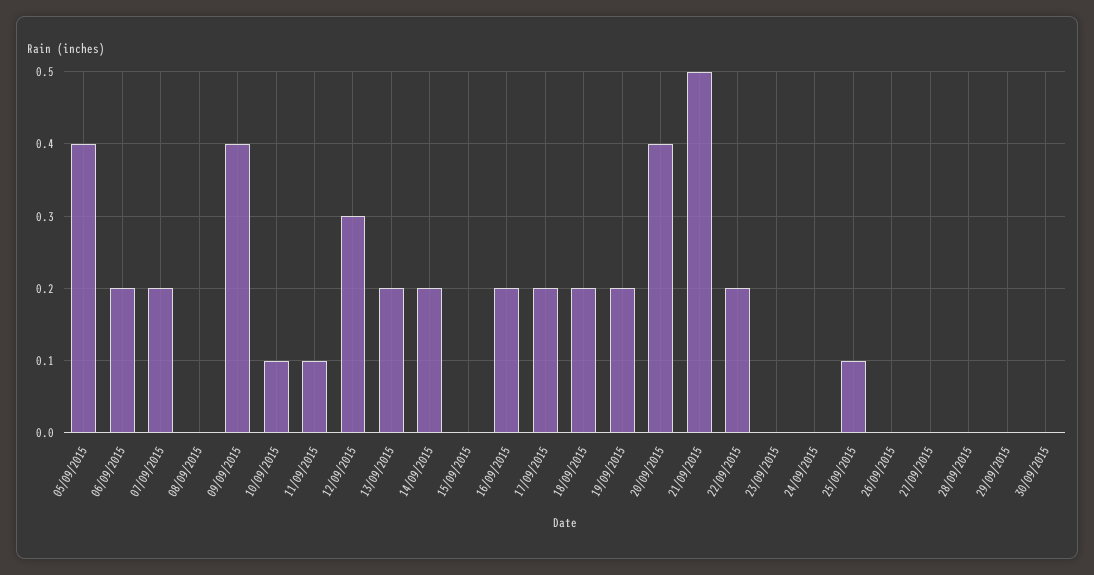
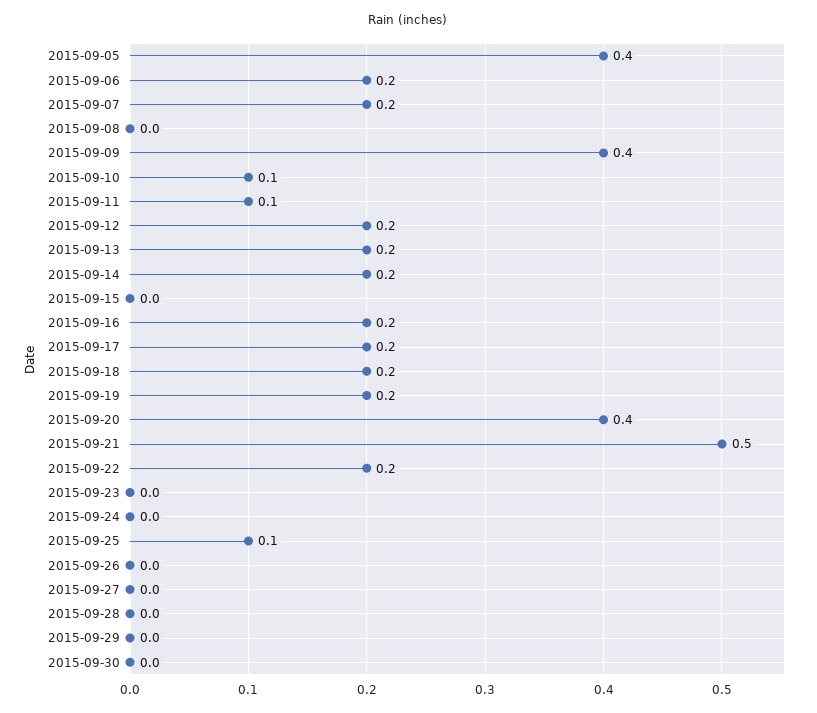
  {
    "05/09/2015": 0.4,
    "06/09/2015": 0.2,
    "07/09/2015": 0.2,
    "08/09/2015": 0,
    "09/09/2015": 0.4,
    "10/09/2015": 0.1,
    "11/09/2015": 0.1,
-   "12/09/2015": 0.3,
+   "12/09/2015": 0.2,
    "13/09/2015": 0.2,
    "14/09/2015": 0.2,
    "15/09/2015": 0,
    "16/09/2015": 0.2,
    "17/09/2015": 0.2,
    "18/09/2015": 0.2,
    "19/09/2015": 0.2,
    "20/09/2015": 0.4,
    "21/09/2015": 0.5,
    "22/09/2015": 0.2,
    "23/09/2015": 0,
    "24/09/2015": 0,
    "25/09/2015": 0.1,
    "26/09/2015": 0,
    "27/09/2015": 0,
    "28/09/2015": 0,
    "29/09/2015": 0,
    "30/09/2015": 0
  }

